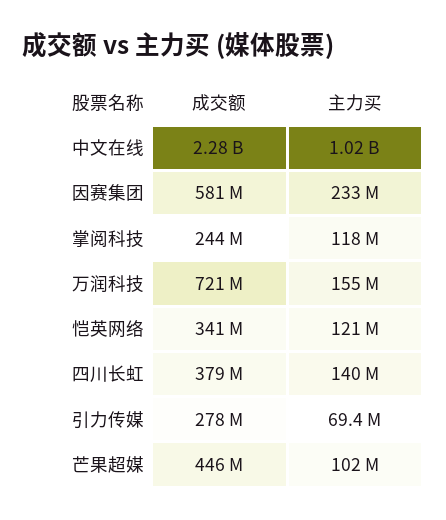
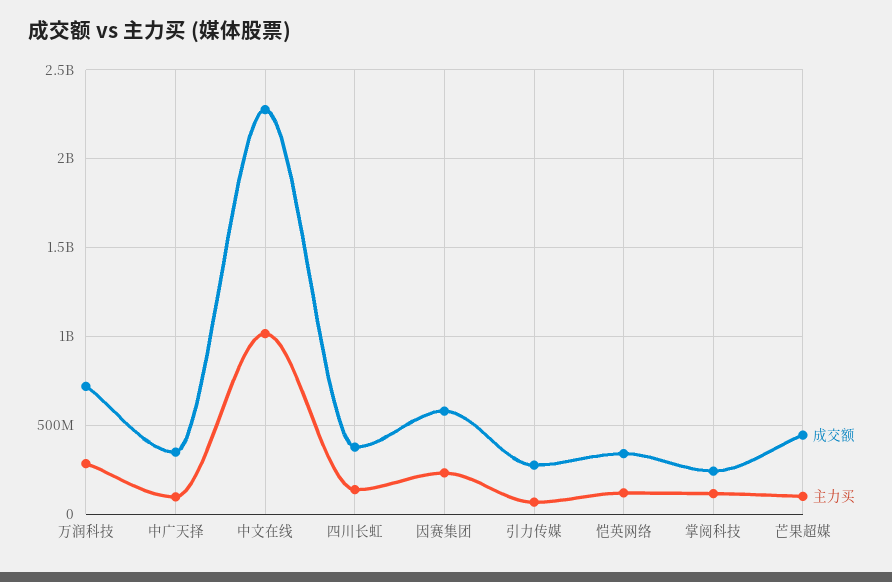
  {
    "成交额": {
      "中文在线": 2280000000,
      "因赛集团": 581000000,
      "掌阅科技": 244000000,
      "万润科技": 721000000,
      "恺英网络": 341000000,
      "四川长虹": 379000000,
      "引力传媒": 278000000,
-     "芒果超媒": 446000000
+     "芒果超媒": 446000000,
+     "中广天择": 350000000
    },
    "主力买": {
      "中文在线": 1020000000,
      "因赛集团": 233000000,
      "掌阅科技": 118000000,
-     "万润科技": 155000000,
+     "万润科技": 300000000,
      "恺英网络": 121000000,
      "四川长虹": 140000000,
      "引力传媒": 69400000,
-     "芒果超媒": 102000000
+     "芒果超媒": 102000000,
+     "中广天择": 100000000
    }
  }

